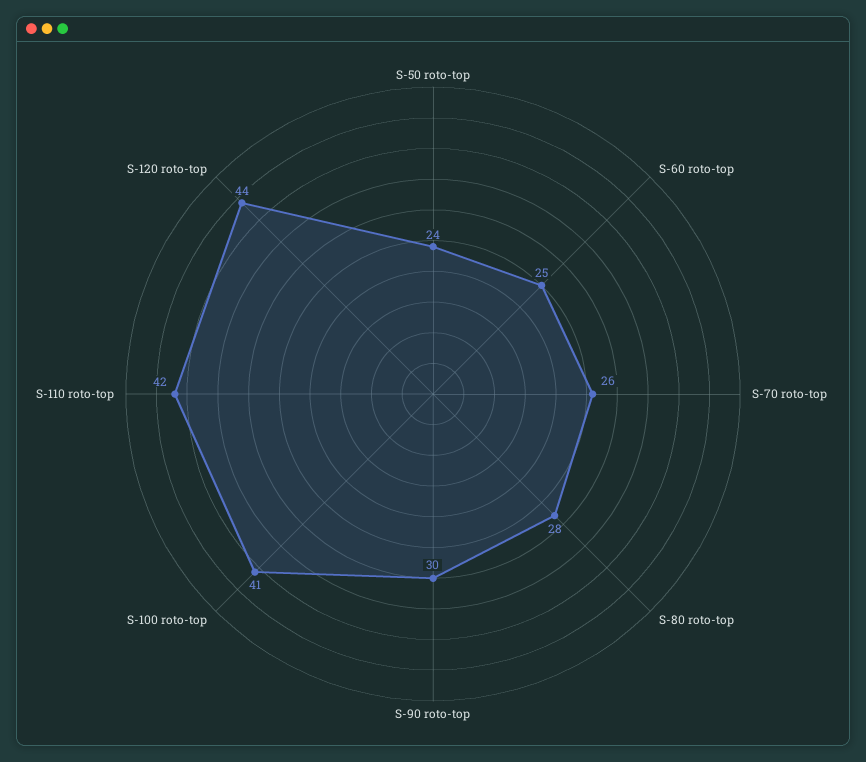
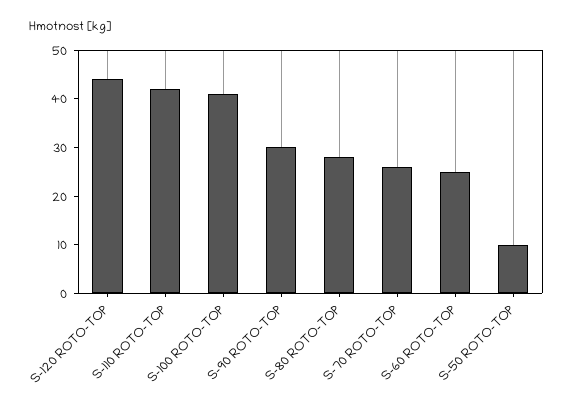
  {
-   "S-50 roto-top": 24,
+   "S-50 roto-top": 10,
    "S-60 roto-top": 25,
    "S-70 roto-top": 26,
    "S-80 roto-top": 28,
    "S-90 roto-top": 30,
    "S-100 roto-top": 41,
    "S-110 roto-top": 42,
    "S-120 roto-top": 44
  }

